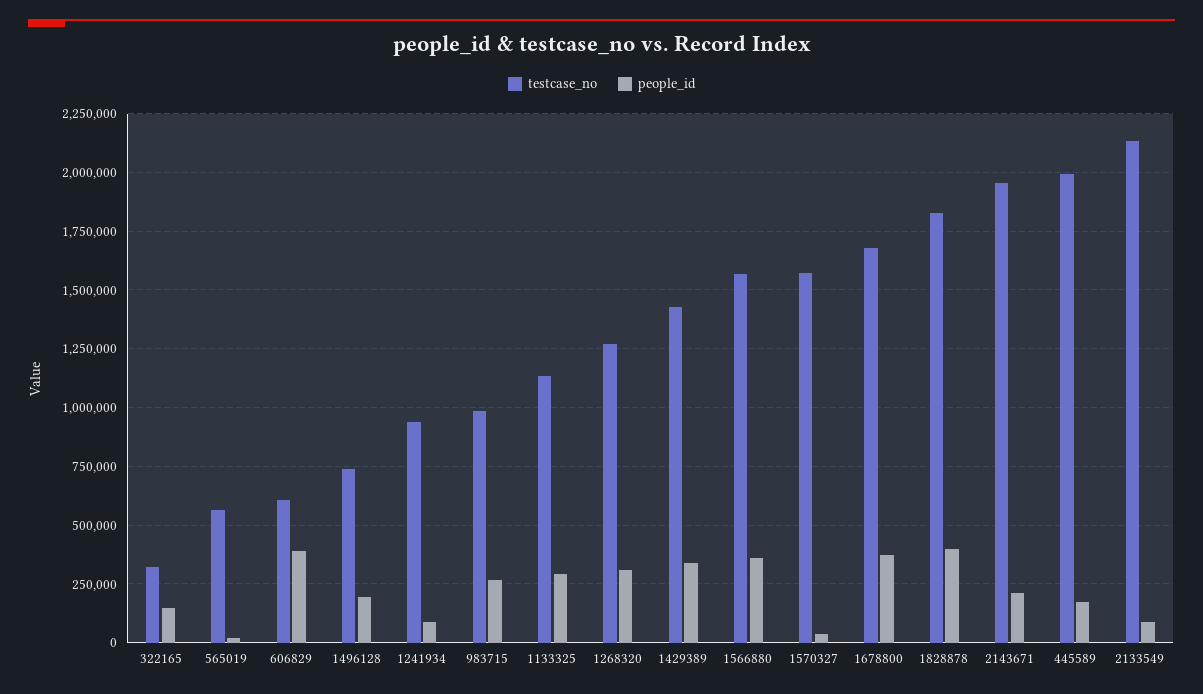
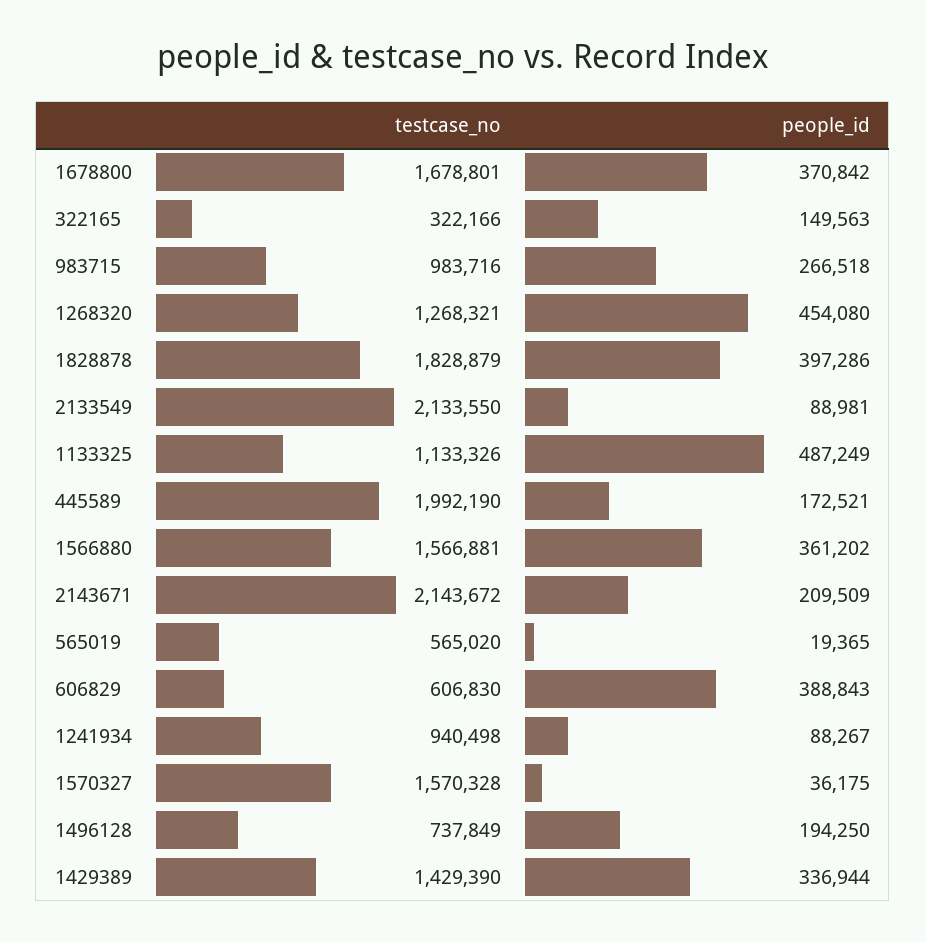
  {
    "testcase_no": {
      "322165": 322166,
      "565019": 565020,
      "606829": 606830,
      "1496128": 737849,
      "1241934": 940498,
      "983715": 983716,
      "1133325": 1133326,
      "1268320": 1268321,
      "1429389": 1429390,
      "1566880": 1566881,
      "1570327": 1570328,
      "1678800": 1678801,
      "1828878": 1828879,
-     "2143671": 1950000,
+     "2143671": 2143672,
      "445589": 1992190,
      "2133549": 2133550
    },
    "people_id": {
      "322165": 149563,
      "565019": 19365,
      "606829": 388843,
      "1496128": 194250,
      "1241934": 88267,
      "983715": 266518,
-     "1133325": 300000,
+     "1133325": 487249,
-     "1268320": 300000,
+     "1268320": 454080,
      "1429389": 336944,
      "1566880": 361202,
      "1570327": 36175,
      "1678800": 370842,
      "1828878": 397286,
      "2143671": 209509,
      "445589": 172521,
      "2133549": 88981
    }
  }

